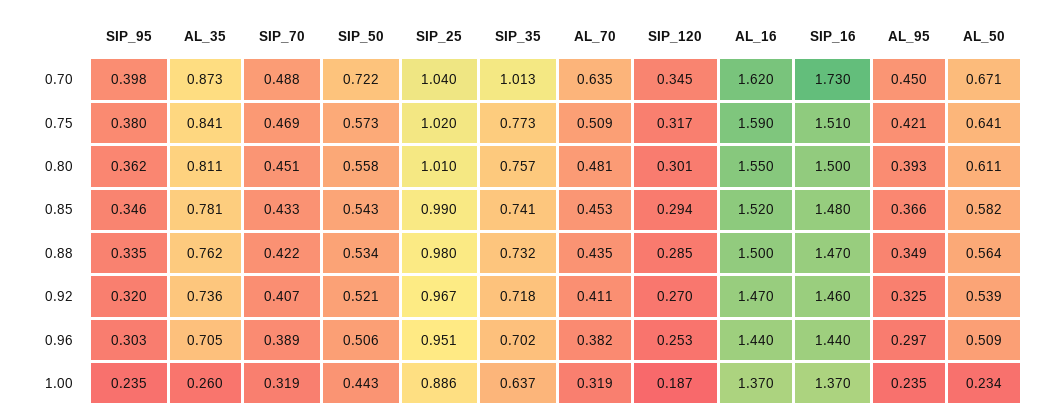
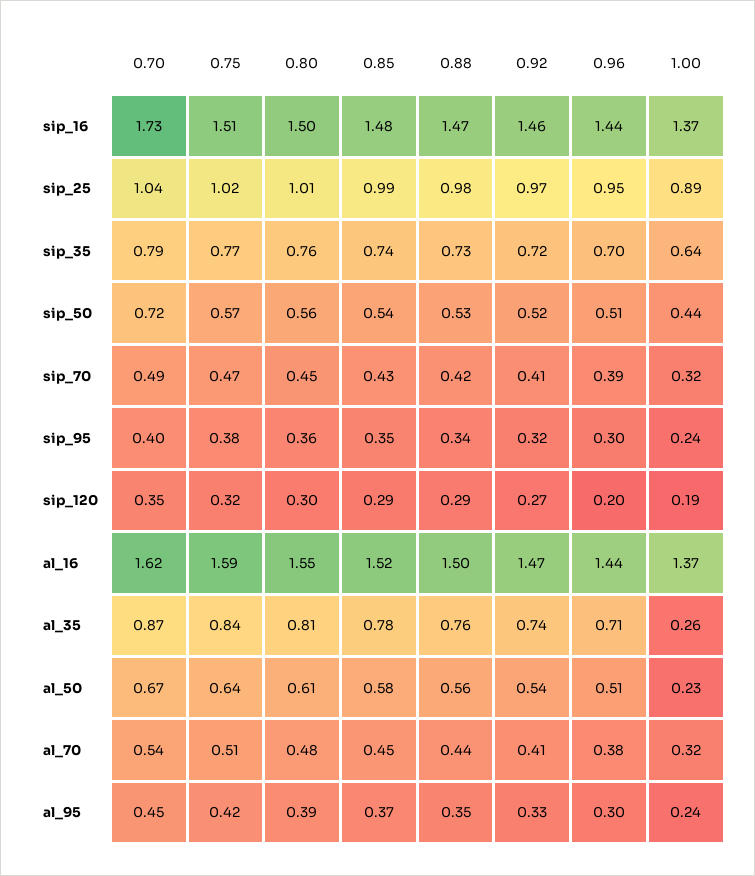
  {
    "SIP_95": {
      "0.70": 0.398,
      "0.75": 0.38,
      "0.80": 0.362,
      "0.85": 0.346,
      "0.88": 0.335,
      "0.92": 0.32,
      "0.96": 0.303,
      "1.00": 0.235
    },
    "AL_35": {
      "0.70": 0.873,
      "0.75": 0.841,
      "0.80": 0.811,
      "0.85": 0.781,
      "0.88": 0.762,
      "0.92": 0.736,
      "0.96": 0.705,
      "1.00": 0.26
    },
    "SIP_70": {
      "0.70": 0.488,
      "0.75": 0.469,
      "0.80": 0.451,
      "0.85": 0.433,
      "0.88": 0.422,
      "0.92": 0.407,
      "0.96": 0.389,
      "1.00": 0.319
    },
    "SIP_50": {
      "0.70": 0.722,
      "0.75": 0.573,
      "0.80": 0.558,
      "0.85": 0.543,
      "0.88": 0.534,
      "0.92": 0.521,
      "0.96": 0.506,
      "1.00": 0.443
    },
    "SIP_25": {
      "0.70": 1.04,
      "0.75": 1.02,
      "0.80": 1.01,
      "0.85": 0.99,
      "0.88": 0.98,
      "0.92": 0.967,
      "0.96": 0.951,
      "1.00": 0.886
    },
    "SIP_35": {
-     "0.70": 1.013,
+     "0.70": 0.79,
      "0.75": 0.773,
      "0.80": 0.757,
      "0.85": 0.741,
      "0.88": 0.732,
      "0.92": 0.718,
      "0.96": 0.702,
      "1.00": 0.637
    },
    "AL_70": {
-     "0.70": 0.635,
+     "0.70": 0.54,
      "0.75": 0.509,
      "0.80": 0.481,
      "0.85": 0.453,
      "0.88": 0.435,
      "0.92": 0.411,
      "0.96": 0.382,
      "1.00": 0.319
    },
    "SIP_120": {
      "0.70": 0.345,
      "0.75": 0.317,
      "0.80": 0.301,
      "0.85": 0.294,
      "0.88": 0.285,
      "0.92": 0.27,
-     "0.96": 0.253,
+     "0.96": 0.2,
      "1.00": 0.187
    },
    "AL_16": {
      "0.70": 1.62,
      "0.75": 1.59,
      "0.80": 1.55,
      "0.85": 1.52,
      "0.88": 1.5,
      "0.92": 1.47,
      "0.96": 1.44,
      "1.00": 1.37
    },
    "SIP_16": {
      "0.70": 1.73,
      "0.75": 1.51,
      "0.80": 1.5,
      "0.85": 1.48,
      "0.88": 1.47,
      "0.92": 1.46,
      "0.96": 1.44,
      "1.00": 1.37
    },
    "AL_95": {
      "0.70": 0.45,
      "0.75": 0.421,
      "0.80": 0.393,
      "0.85": 0.366,
      "0.88": 0.349,
      "0.92": 0.325,
      "0.96": 0.297,
      "1.00": 0.235
    },
    "AL_50": {
      "0.70": 0.671,
      "0.75": 0.641,
      "0.80": 0.611,
      "0.85": 0.582,
      "0.88": 0.564,
      "0.92": 0.539,
      "0.96": 0.509,
      "1.00": 0.234
    }
  }

